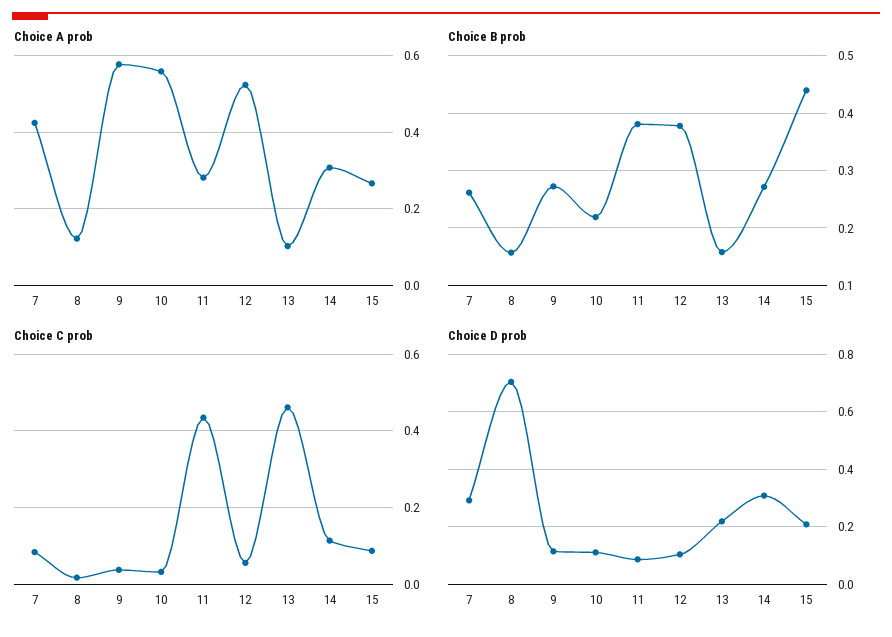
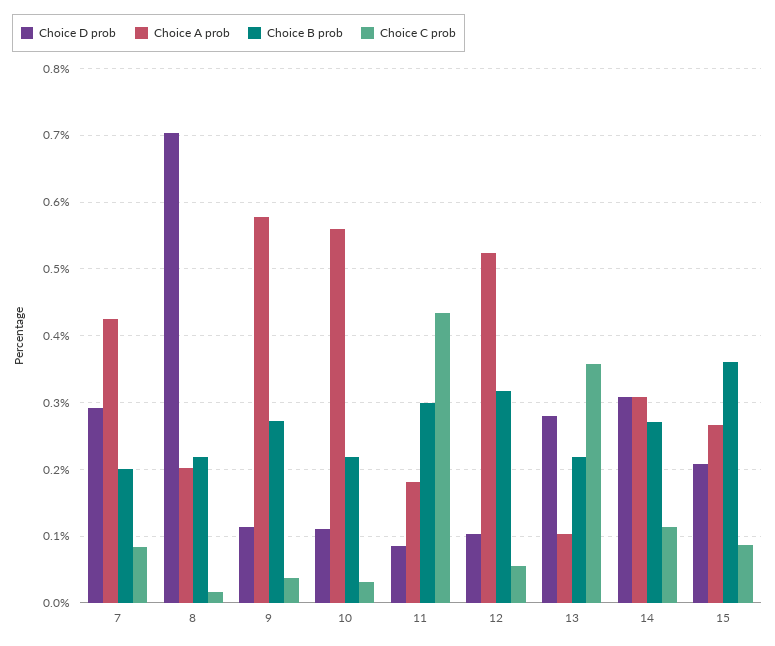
  {
    "Choice A prob": {
      "7": 0.42,
-     "8": 0.12,
+     "8": 0.2,
      "9": 0.58,
      "10": 0.56,
-     "11": 0.28,
+     "11": 0.18,
      "12": 0.52,
      "13": 0.1,
      "14": 0.31,
      "15": 0.27
    },
    "Choice B prob": {
-     "7": 0.26,
+     "7": 0.2,
-     "8": 0.16,
+     "8": 0.22,
      "9": 0.27,
      "10": 0.22,
-     "11": 0.38,
+     "11": 0.3,
-     "12": 0.38,
+     "12": 0.32,
-     "13": 0.16,
+     "13": 0.22,
      "14": 0.27,
-     "15": 0.44
+     "15": 0.36
    },
    "Choice C prob": {
      "7": 0.08,
      "8": 0.02,
      "9": 0.04,
      "10": 0.03,
      "11": 0.43,
      "12": 0.06,
-     "13": 0.46,
+     "13": 0.36,
      "14": 0.11,
      "15": 0.09
    },
    "Choice D prob": {
      "7": 0.29,
      "8": 0.7,
      "9": 0.11,
      "10": 0.11,
      "11": 0.09,
      "12": 0.1,
-     "13": 0.225,
+     "13": 0.28,
      "14": 0.31,
      "15": 0.21
    }
  }

